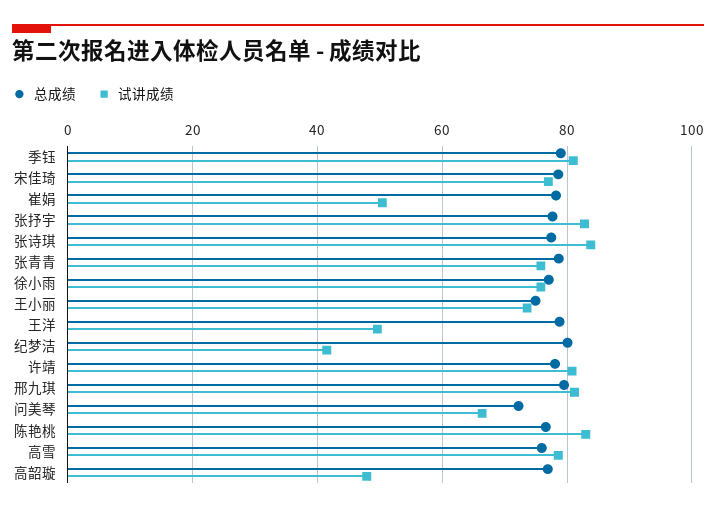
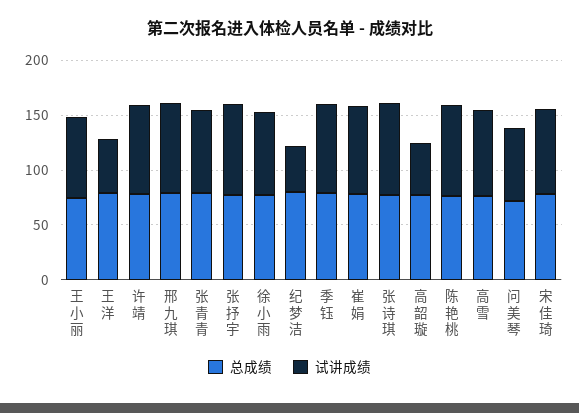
  {
    "总成绩": {
      "季钰": 80,
      "宋佳琦": 78,
      "崔娟": 78,
      "张抒宇": 78,
      "张诗琪": 78,
      "张青青": 78,
      "徐小雨": 78,
      "王小丽": 74,
      "王洋": 78,
      "纪梦洁": 80,
      "许靖": 78,
      "邢九琪": 80,
      "问美琴": 72,
      "陈艳桃": 76,
      "高雪": 76,
      "高韶璇": 76
    },
    "试讲成绩": {
      "季钰": 82,
      "宋佳琦": 78,
-     "崔娟": 50,
+     "崔娟": 80,
      "张抒宇": 82,
      "张诗琪": 84,
      "张青青": 76,
      "徐小雨": 76,
      "王小丽": 74,
      "王洋": 50,
      "纪梦洁": 42,
      "许靖": 80,
      "邢九琪": 82,
      "问美琴": 66,
      "陈艳桃": 84,
      "高雪": 78,
      "高韶璇": 48
    }
  }

